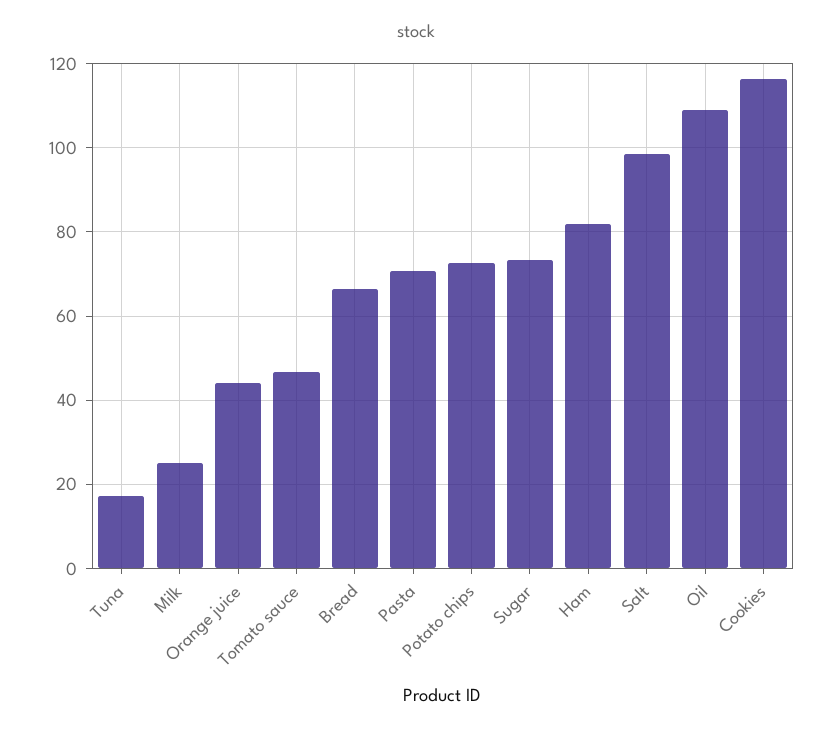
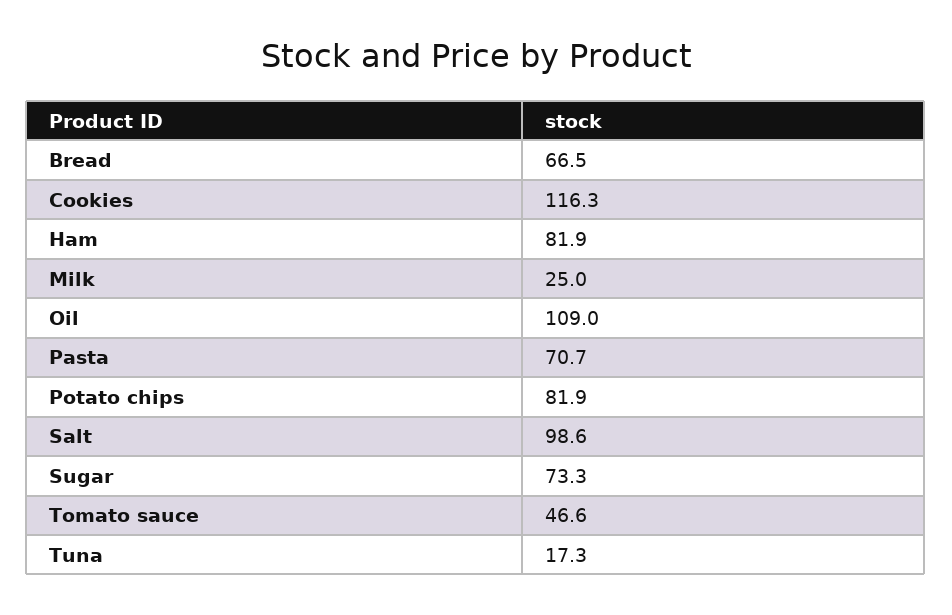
  {
    "Tuna": 17.3,
    "Milk": 25,
-   "Orange juice": 44,
    "Tomato sauce": 46.6,
    "Bread": 66.5,
    "Pasta": 70.7,
-   "Potato chips": 72,
+   "Potato chips": 81.9,
    "Sugar": 73.3,
    "Ham": 81.9,
    "Salt": 98.6,
    "Oil": 109,
    "Cookies": 116.3
  }

